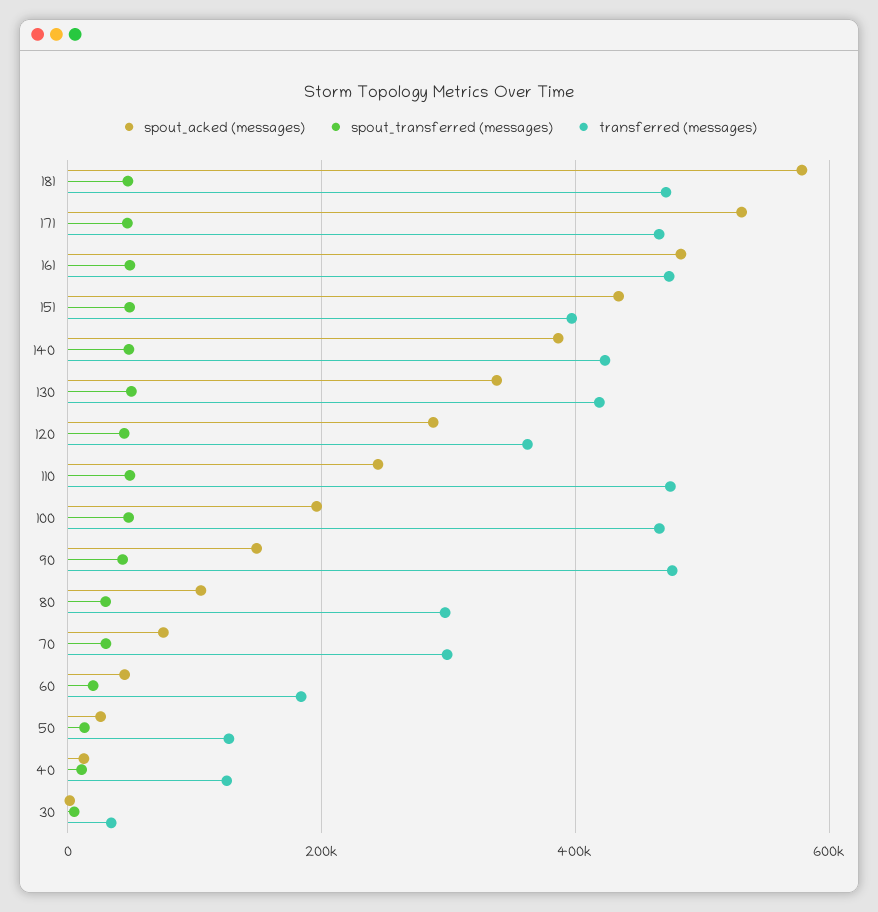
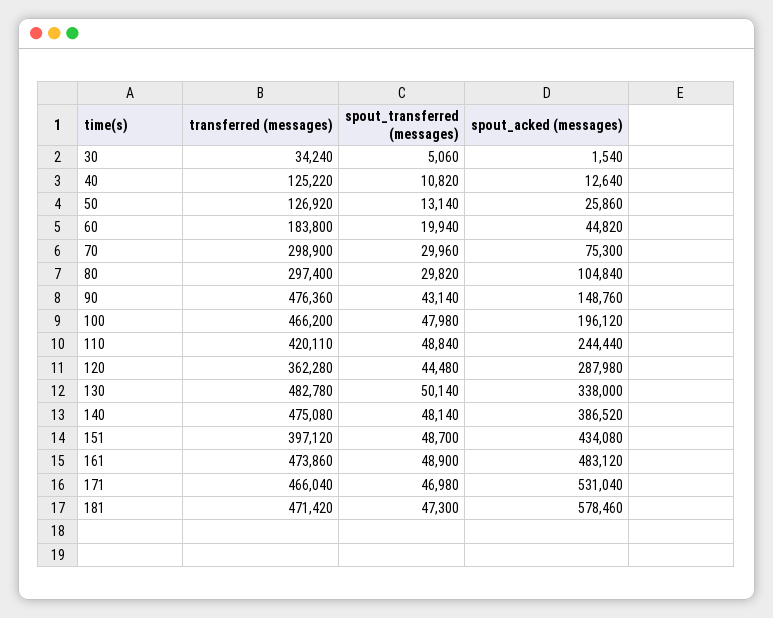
  {
    "spout_acked (messages)": {
      "181": 578460,
      "171": 531040,
      "161": 483120,
      "151": 434080,
      "140": 386520,
      "130": 338000,
      "120": 287980,
      "110": 244440,
      "100": 196120,
      "90": 148760,
      "80": 104840,
      "70": 75300,
      "60": 44820,
      "50": 25860,
      "40": 12640,
      "30": 1540
    },
    "spout_transferred (messages)": {
      "181": 47300,
      "171": 46980,
      "161": 48900,
      "151": 48700,
      "140": 48140,
      "130": 50140,
      "120": 44480,
      "110": 48840,
      "100": 47980,
      "90": 43140,
      "80": 29820,
      "70": 29960,
      "60": 19940,
      "50": 13140,
      "40": 10820,
      "30": 5060
    },
    "transferred (messages)": {
      "181": 471420,
      "171": 466040,
      "161": 473860,
      "151": 397120,
-     "140": 420000,
+     "140": 475080,
-     "130": 420000,
+     "130": 482780,
      "120": 362280,
-     "110": 480000,
+     "110": 420110,
      "100": 466200,
      "90": 476360,
      "80": 297400,
      "70": 298900,
      "60": 183800,
      "50": 126920,
      "40": 125220,
      "30": 34240
    }
  }

